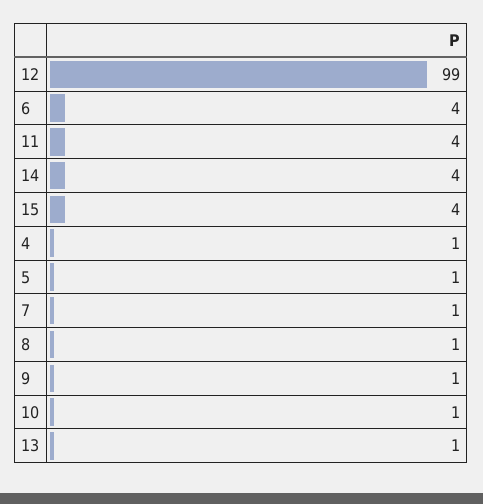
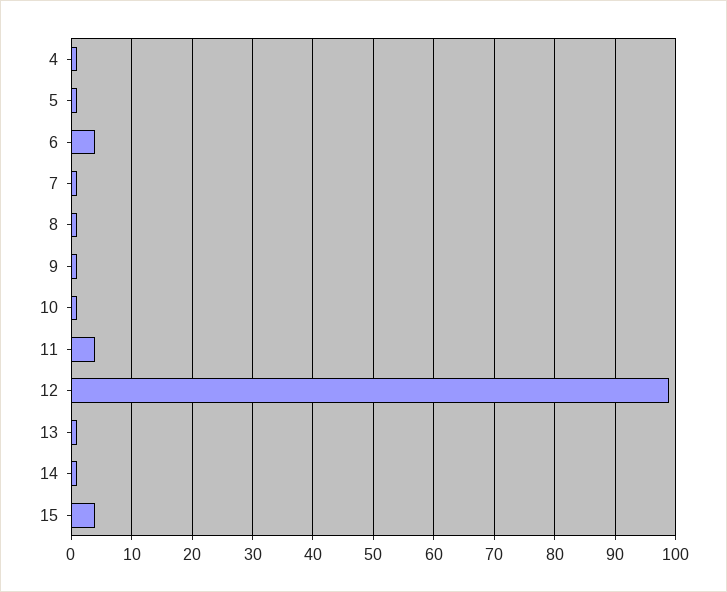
  {
    "12": 99,
    "6": 4,
    "11": 4,
-   "14": 4,
+   "14": 1,
    "15": 4,
    "4": 1,
    "5": 1,
    "7": 1,
    "8": 1,
    "9": 1,
    "10": 1,
    "13": 1
  }

